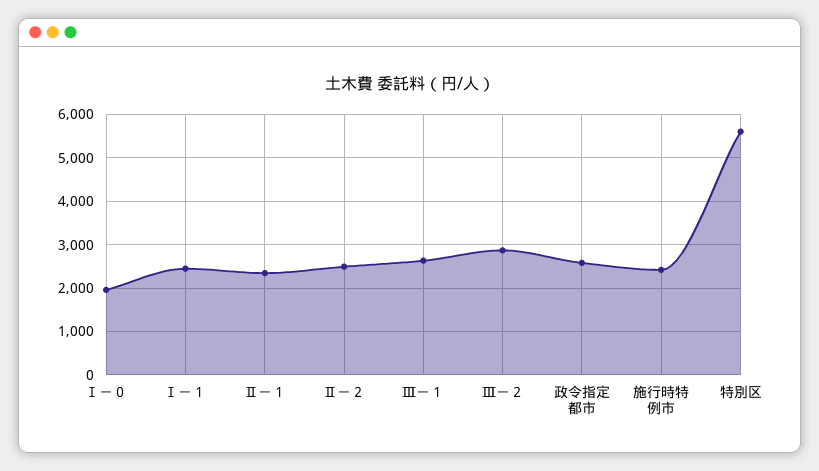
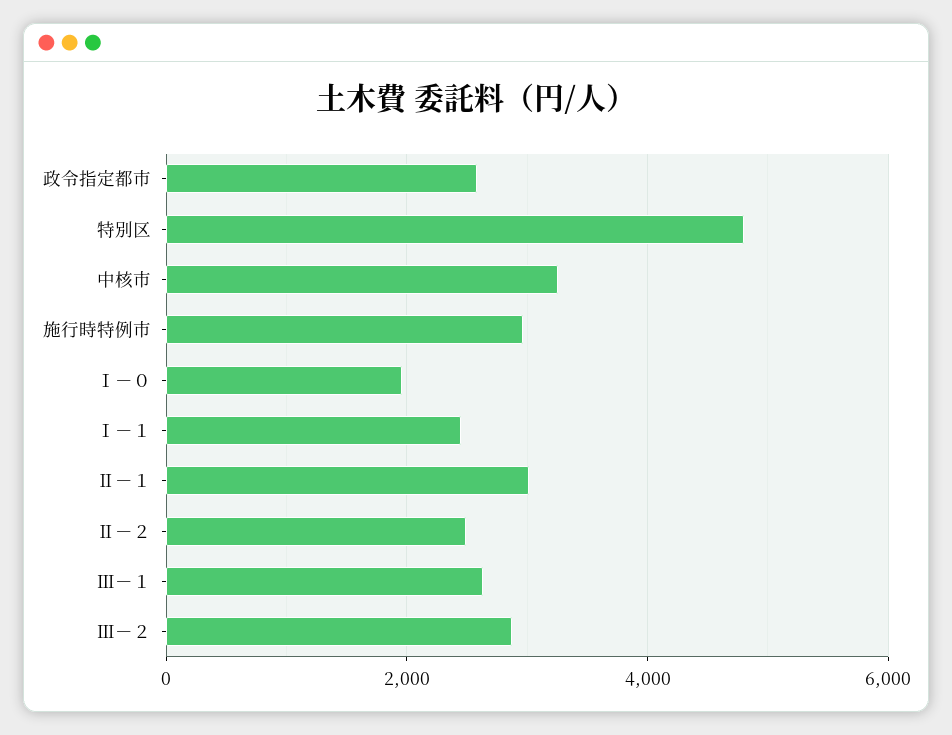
  {
    "Ⅰ－０": 2000,
    "Ⅰ－１": 2400,
-   "Ⅱ－１": 2400,
+   "Ⅱ－１": 3000,
    "Ⅱ－２": 2400,
    "Ⅲ－１": 2600,
    "Ⅲ－２": 2800,
    "政令指定都市": 2600,
-   "施行時特例市": 2400,
+   "施行時特例市": 3000,
-   "特別区": 5600
+   "特別区": 4800,
+   "中核市": 3200
  }

